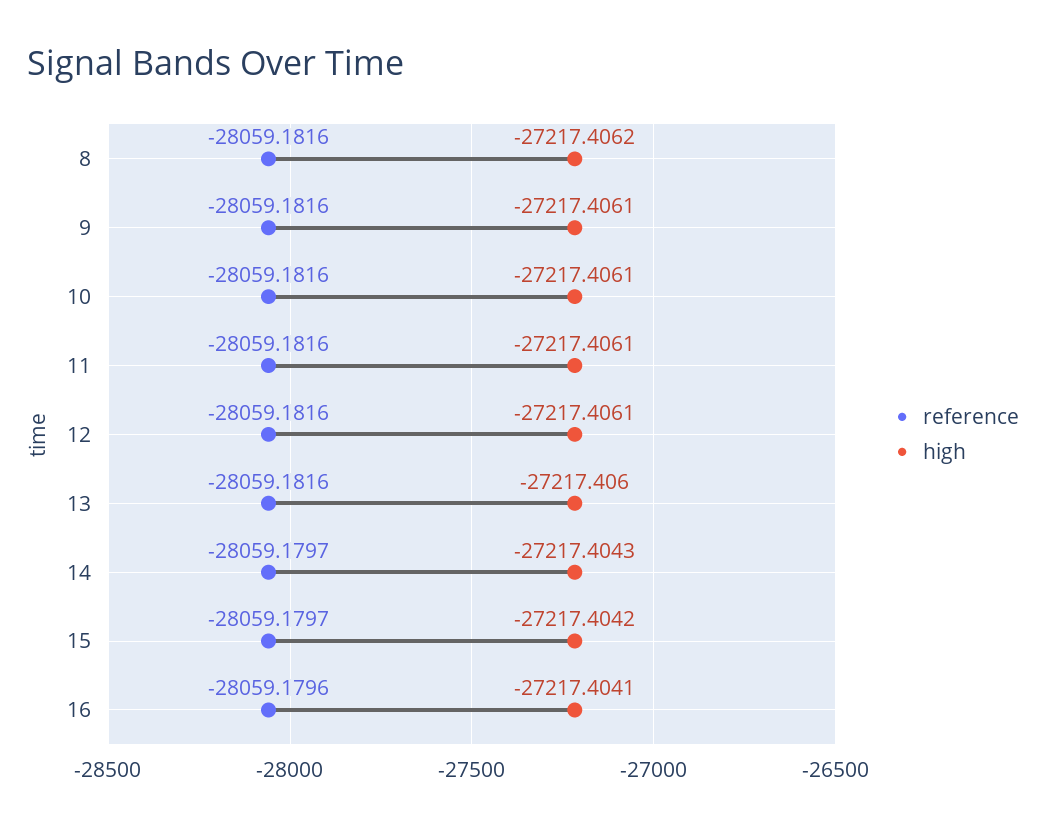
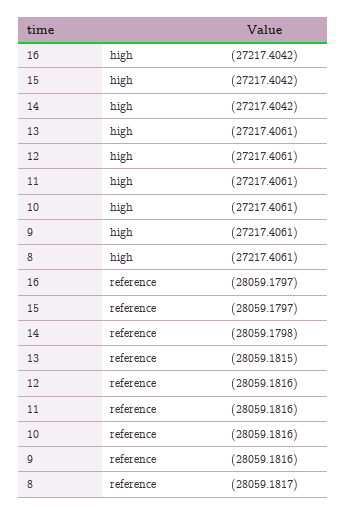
  {
    "reference": {
-     "8": -28059.1816,
+     "8": -28059.1817,
      "9": -28059.1816,
      "10": -28059.1816,
      "11": -28059.1816,
      "12": -28059.1816,
-     "13": -28059.1816,
+     "13": -28059.1815,
-     "14": -28059.1797,
+     "14": -28059.1798,
      "15": -28059.1797,
-     "16": -28059.1796
+     "16": -28059.1797
    },
    "high": {
-     "8": -27217.4062,
+     "8": -27217.4061,
      "9": -27217.4061,
      "10": -27217.4061,
      "11": -27217.4061,
      "12": -27217.4061,
-     "13": -27217.406,
+     "13": -27217.4061,
-     "14": -27217.4043,
+     "14": -27217.4042,
      "15": -27217.4042,
-     "16": -27217.4041
+     "16": -27217.4042
    }
  }

